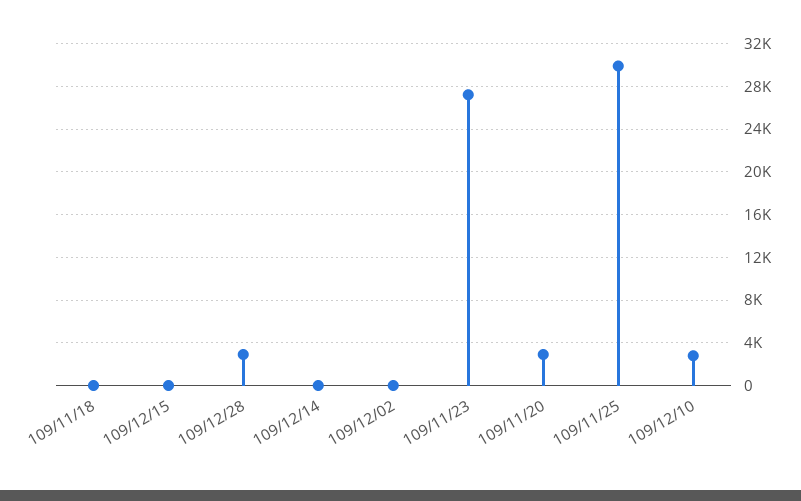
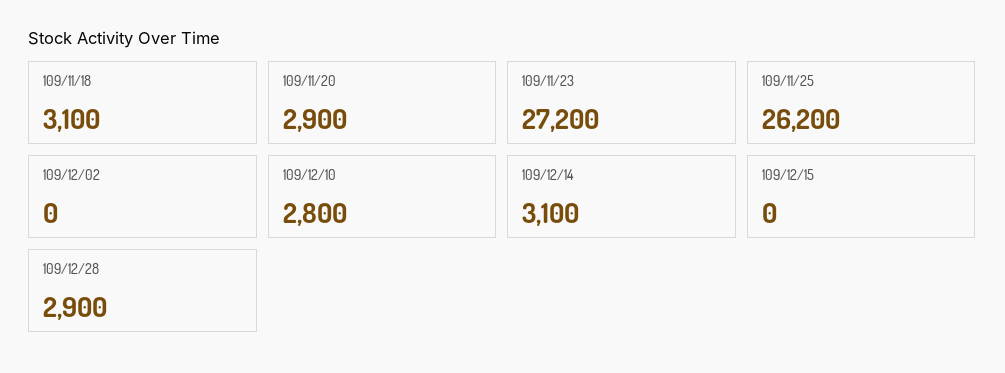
  {
-   "109/11/18": 0,
+   "109/11/18": 3100,
    "109/12/15": 0,
    "109/12/28": 2900,
-   "109/12/14": 0,
+   "109/12/14": 3100,
    "109/12/02": 0,
    "109/11/23": 27200,
    "109/11/20": 2900,
-   "109/11/25": 30000,
+   "109/11/25": 26200,
    "109/12/10": 2800
  }

